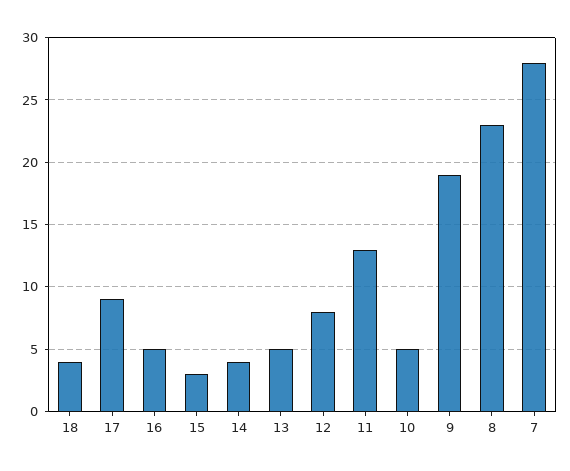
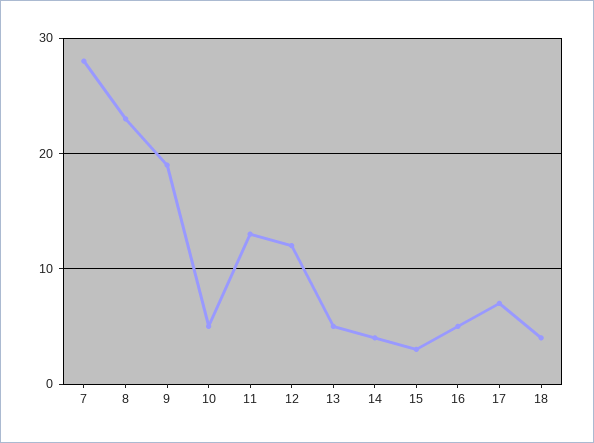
  {
    "18": 4,
-   "17": 9,
+   "17": 7,
    "16": 5,
    "15": 3,
    "14": 4,
    "13": 5,
-   "12": 8,
+   "12": 12,
    "11": 13,
    "10": 5,
    "9": 19,
    "8": 23,
    "7": 28
  }

